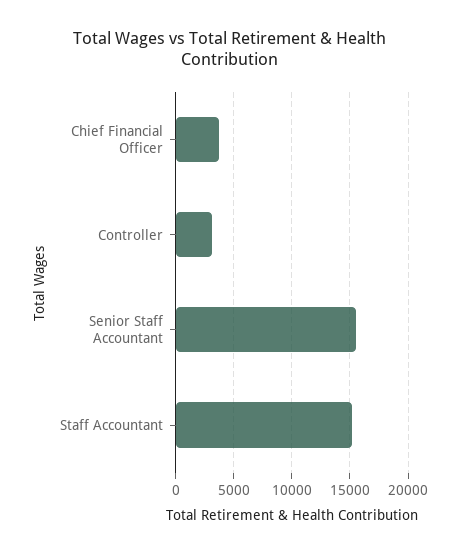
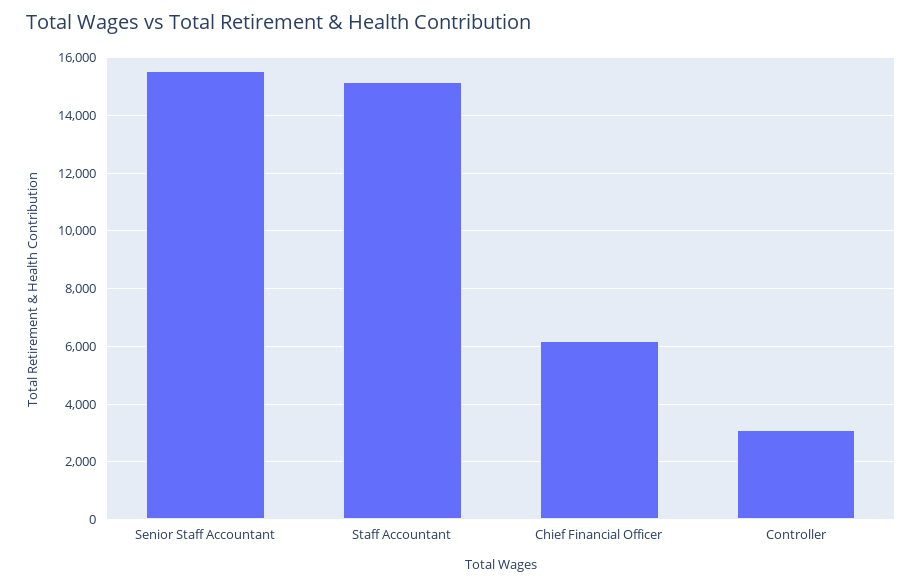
  {
-   "Chief Financial Officer": 4000,
+   "Chief Financial Officer": 6250,
    "Controller": 3000,
    "Senior Staff Accountant": 15500,
    "Staff Accountant": 15250
  }

